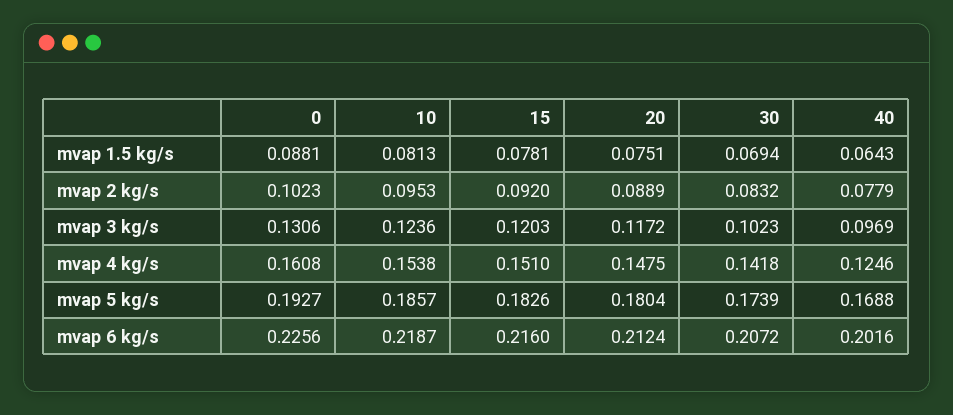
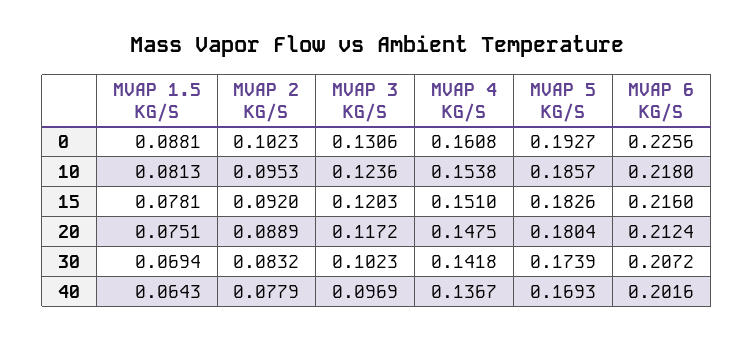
  {
    "0": {
      "mvap 1.5 kg/s": 0.0881,
      "mvap 2 kg/s": 0.1023,
      "mvap 3 kg/s": 0.1306,
      "mvap 4 kg/s": 0.1608,
      "mvap 5 kg/s": 0.1927,
      "mvap 6 kg/s": 0.2256
    },
    "10": {
      "mvap 1.5 kg/s": 0.0813,
      "mvap 2 kg/s": 0.0953,
      "mvap 3 kg/s": 0.1236,
      "mvap 4 kg/s": 0.1538,
      "mvap 5 kg/s": 0.1857,
-     "mvap 6 kg/s": 0.2187
+     "mvap 6 kg/s": 0.218
    },
    "15": {
      "mvap 1.5 kg/s": 0.0781,
      "mvap 2 kg/s": 0.092,
      "mvap 3 kg/s": 0.1203,
      "mvap 4 kg/s": 0.151,
      "mvap 5 kg/s": 0.1826,
      "mvap 6 kg/s": 0.216
    },
    "20": {
      "mvap 1.5 kg/s": 0.0751,
      "mvap 2 kg/s": 0.0889,
      "mvap 3 kg/s": 0.1172,
      "mvap 4 kg/s": 0.1475,
      "mvap 5 kg/s": 0.1804,
      "mvap 6 kg/s": 0.2124
    },
    "30": {
      "mvap 1.5 kg/s": 0.0694,
      "mvap 2 kg/s": 0.0832,
      "mvap 3 kg/s": 0.1023,
      "mvap 4 kg/s": 0.1418,
      "mvap 5 kg/s": 0.1739,
      "mvap 6 kg/s": 0.2072
    },
    "40": {
      "mvap 1.5 kg/s": 0.0643,
      "mvap 2 kg/s": 0.0779,
      "mvap 3 kg/s": 0.0969,
-     "mvap 4 kg/s": 0.1246,
+     "mvap 4 kg/s": 0.1367,
-     "mvap 5 kg/s": 0.1688,
+     "mvap 5 kg/s": 0.1693,
      "mvap 6 kg/s": 0.2016
    }
  }

